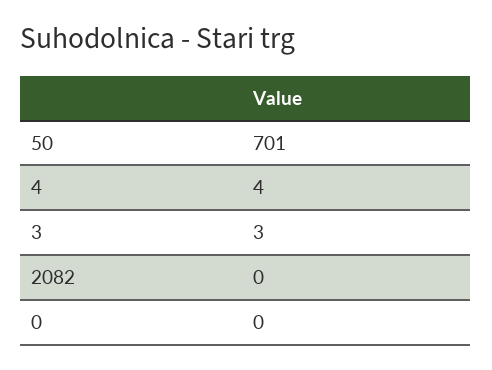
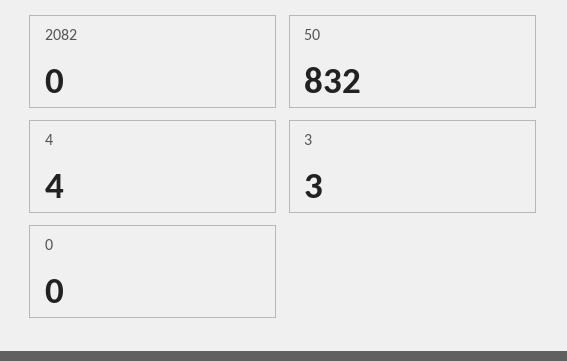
  {
-   "50": 701,
+   "50": 832,
    "4": 4,
    "3": 3,
    "2082": 0,
    "0": 0
  }

